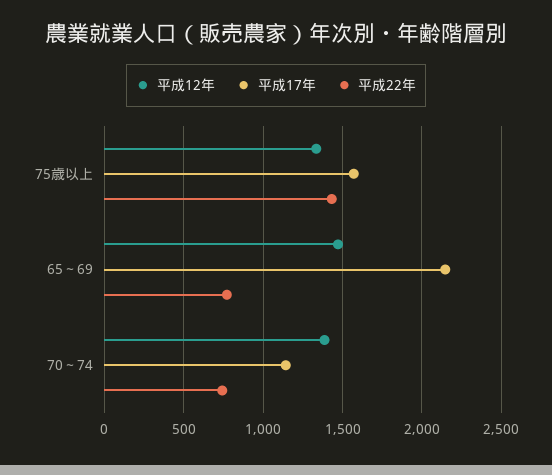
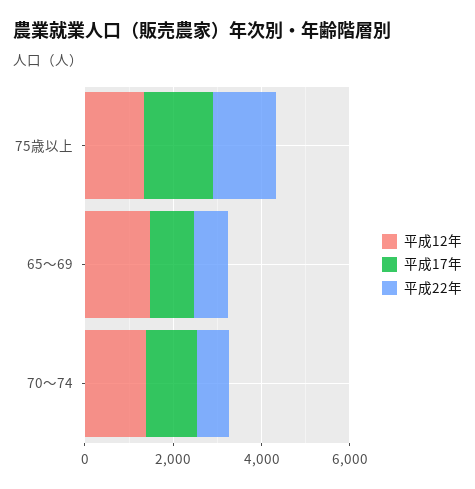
  {
    "平成12年": {
      "75歳以上": 1350,
      "65～69": 1450,
      "70～74": 1400
    },
    "平成17年": {
      "75歳以上": 1550,
-     "65～69": 2150,
+     "65～69": 1000,
      "70～74": 1150
    },
    "平成22年": {
      "75歳以上": 1450,
      "65～69": 750,
      "70～74": 750
    }
  }

